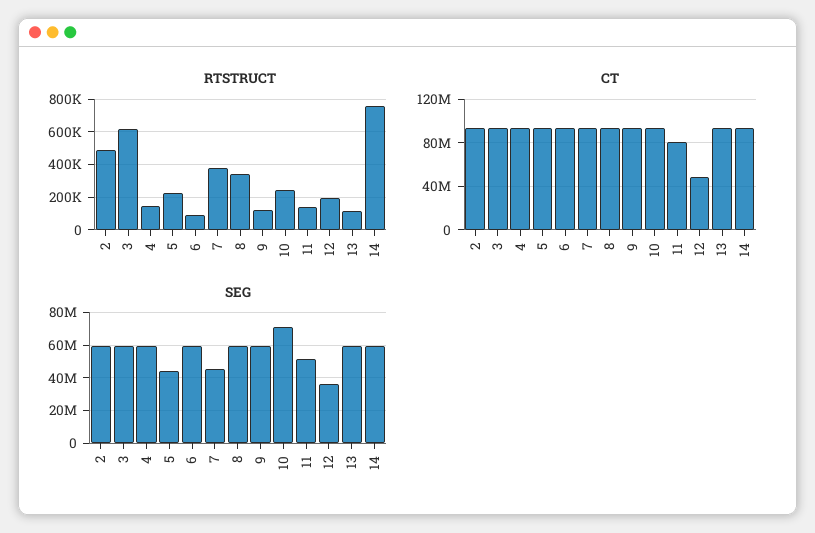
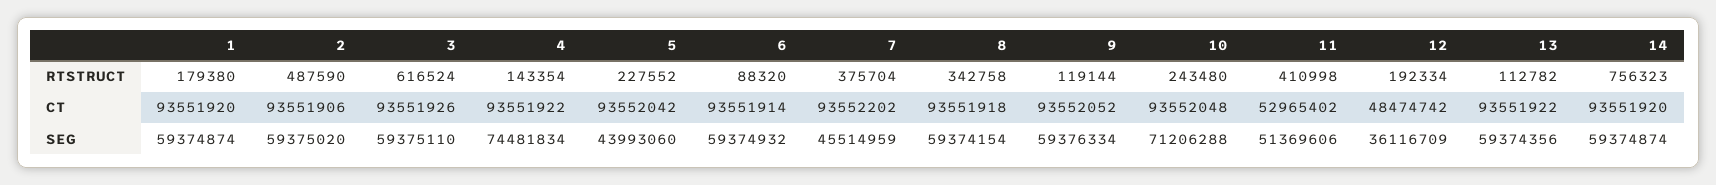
  {
    "RTSTRUCT": {
      "2": 487590,
      "3": 616524,
      "4": 143354,
      "5": 227552,
      "6": 88320,
      "7": 375704,
      "8": 342758,
      "9": 119144,
      "10": 243480,
-     "11": 150000,
+     "11": 410998,
      "12": 192334,
      "13": 112782,
-     "14": 756323
+     "14": 756323,
+     "1": 179380
    },
    "CT": {
      "2": 93551906,
      "3": 93551926,
      "4": 93551922,
      "5": 93552042,
      "6": 93551914,
      "7": 93552202,
      "8": 93551918,
      "9": 93552052,
      "10": 93552048,
-     "11": 80000000,
+     "11": 52965402,
      "12": 48474742,
      "13": 93551922,
-     "14": 93551920
+     "14": 93551920,
+     "1": 93551920
    },
    "SEG": {
      "2": 59375020,
      "3": 59375110,
-     "4": 60000000,
+     "4": 74481834,
      "5": 43993060,
      "6": 59374932,
      "7": 45514959,
      "8": 59374154,
      "9": 59376334,
      "10": 71206288,
      "11": 51369606,
      "12": 36116709,
      "13": 59374356,
-     "14": 59374874
+     "14": 59374874,
+     "1": 59374874
    }
  }

